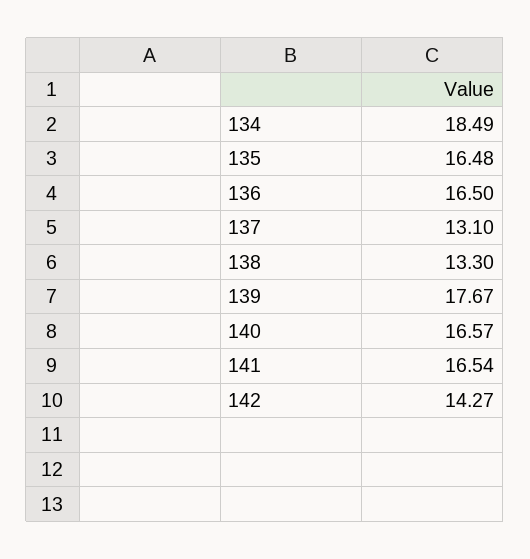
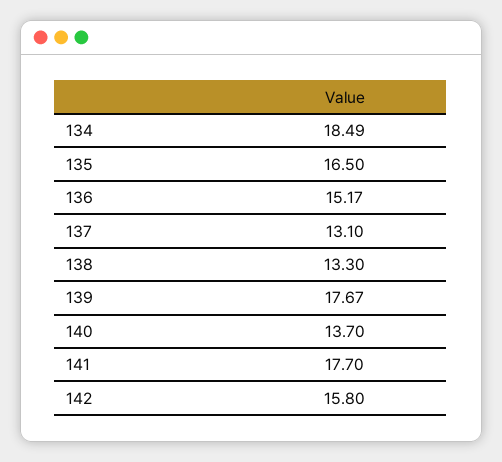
  {
    "134": 18.49,
-   "135": 16.48,
+   "135": 16.5,
-   "136": 16.5,
+   "136": 15.17,
    "137": 13.1,
    "138": 13.3,
    "139": 17.67,
-   "140": 16.57,
+   "140": 13.7,
-   "141": 16.54,
+   "141": 17.7,
-   "142": 14.27
+   "142": 15.8
  }

